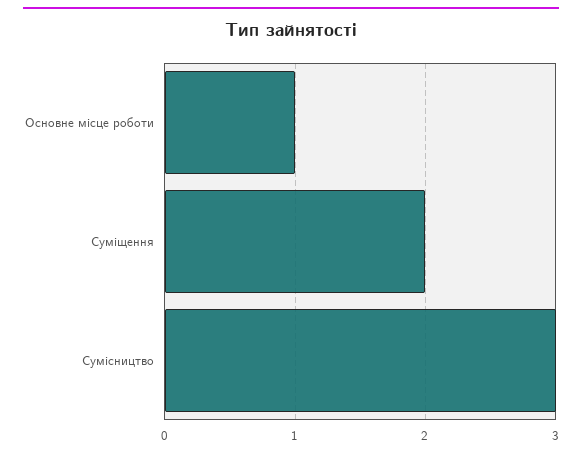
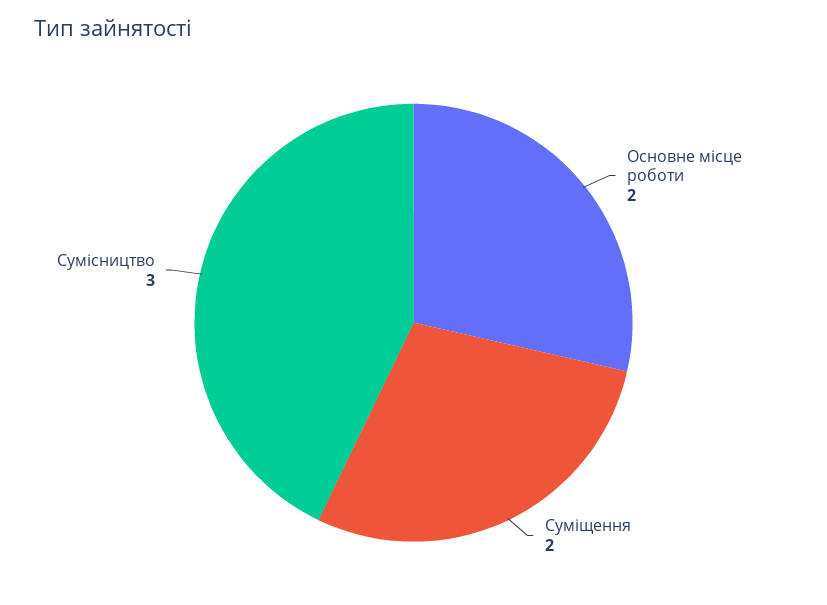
  {
-   "Основне місце роботи": 1,
+   "Основне місце роботи": 2,
    "Суміщення": 2,
    "Сумісництво": 3
  }

